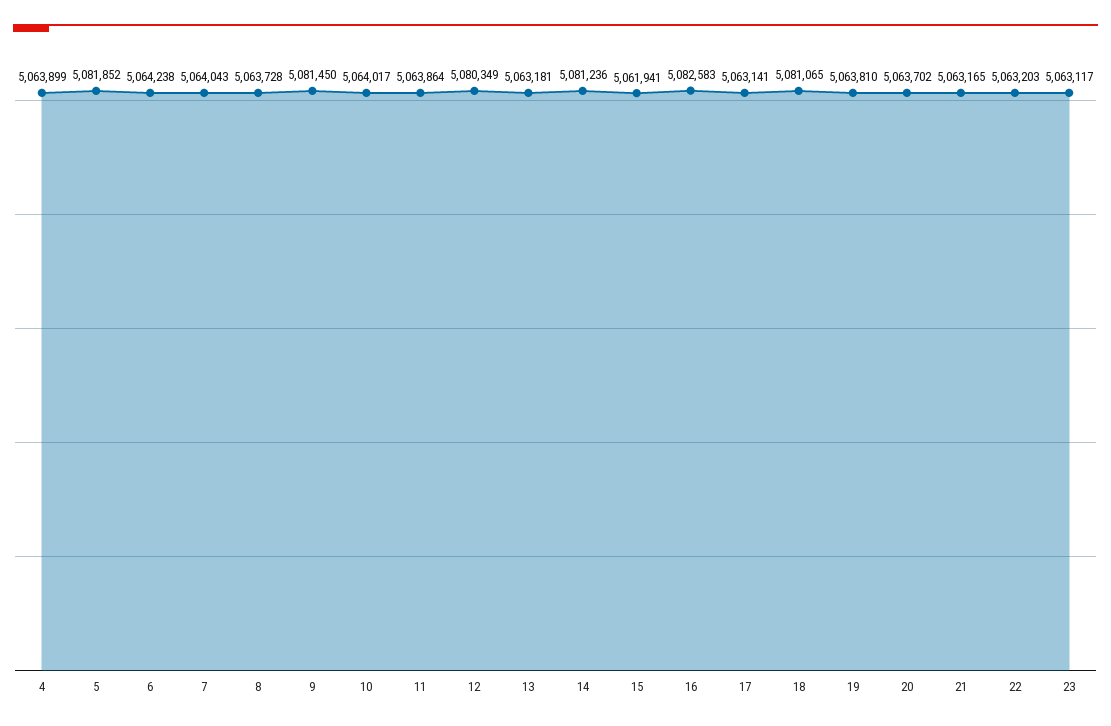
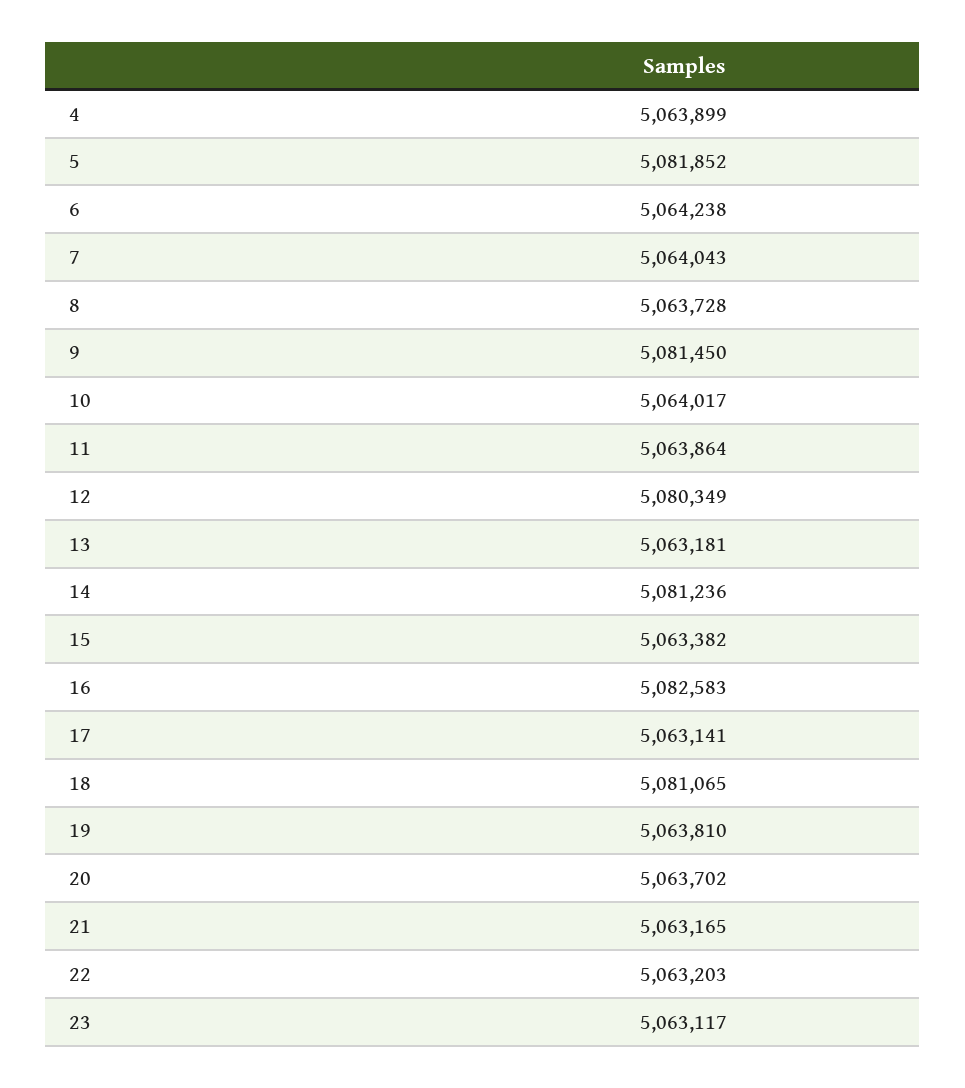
  {
    "4": 5063899,
    "5": 5081852,
    "6": 5064238,
    "7": 5064043,
    "8": 5063728,
    "9": 5081450,
    "10": 5064017,
    "11": 5063864,
    "12": 5080349,
    "13": 5063181,
    "14": 5081236,
-   "15": 5061941,
+   "15": 5063382,
    "16": 5082583,
    "17": 5063141,
    "18": 5081065,
    "19": 5063810,
    "20": 5063702,
    "21": 5063165,
    "22": 5063203,
    "23": 5063117
  }

